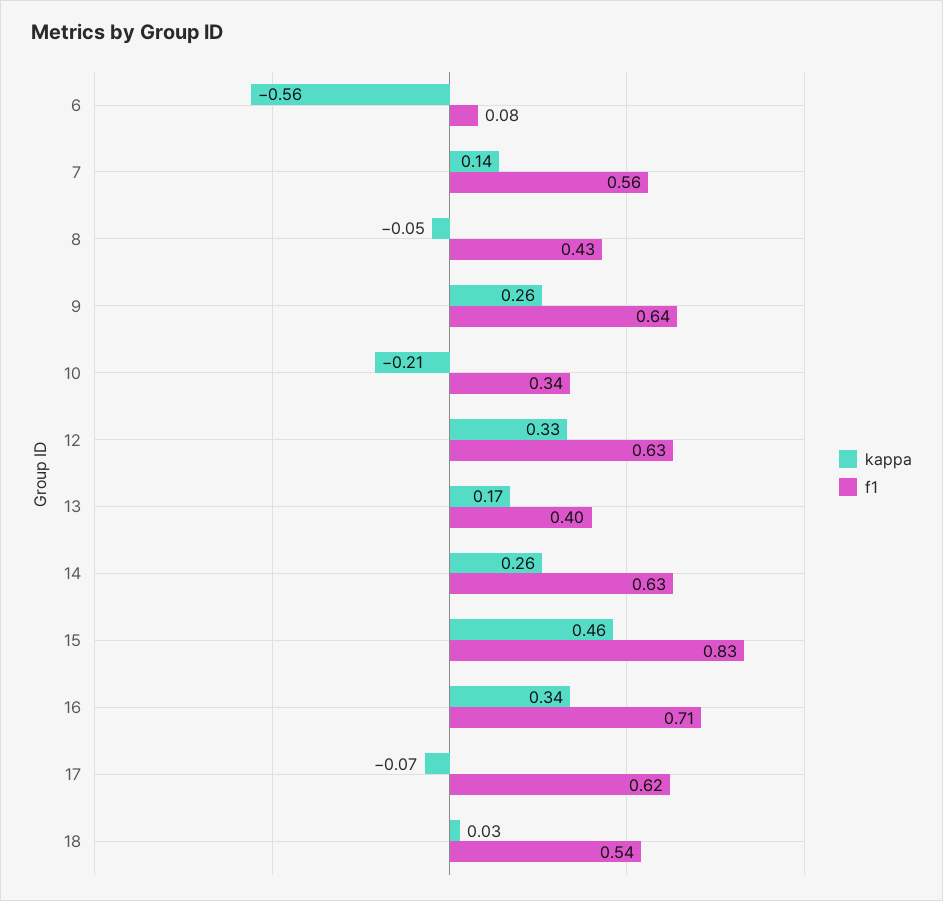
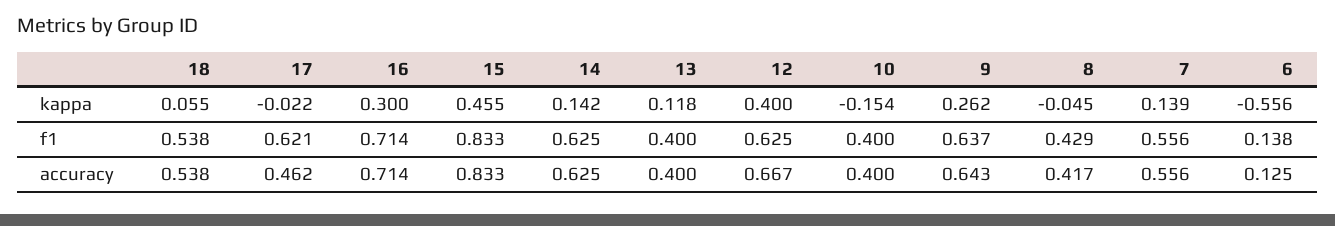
  {
    "kappa": {
      "6": -0.556,
      "7": 0.139,
      "8": -0.045,
      "9": 0.262,
-     "10": -0.21,
+     "10": -0.154,
-     "12": 0.33,
+     "12": 0.4,
-     "13": 0.17,
+     "13": 0.118,
-     "14": 0.26,
+     "14": 0.142,
      "15": 0.455,
-     "16": 0.34,
+     "16": 0.3,
-     "17": -0.07,
+     "17": -0.022,
-     "18": 0.03
+     "18": 0.055
    },
    "f1": {
-     "6": 0.08,
+     "6": 0.138,
      "7": 0.556,
      "8": 0.429,
      "9": 0.637,
-     "10": 0.34,
+     "10": 0.4,
      "12": 0.625,
      "13": 0.4,
      "14": 0.625,
      "15": 0.833,
      "16": 0.714,
      "17": 0.621,
      "18": 0.538
-   }
+   },
+   "accuracy": {
+     "18": 0.538,
+     "17": 0.462,
+     "16": 0.714,
+     "15": 0.833,
+     "14": 0.625,
+     "13": 0.4,
+     "12": 0.667,
+     "10": 0.4,
+     "9": 0.643,
+     "8": 0.417,
+     "7": 0.556,
+     "6": 0.125
+   }
  }

